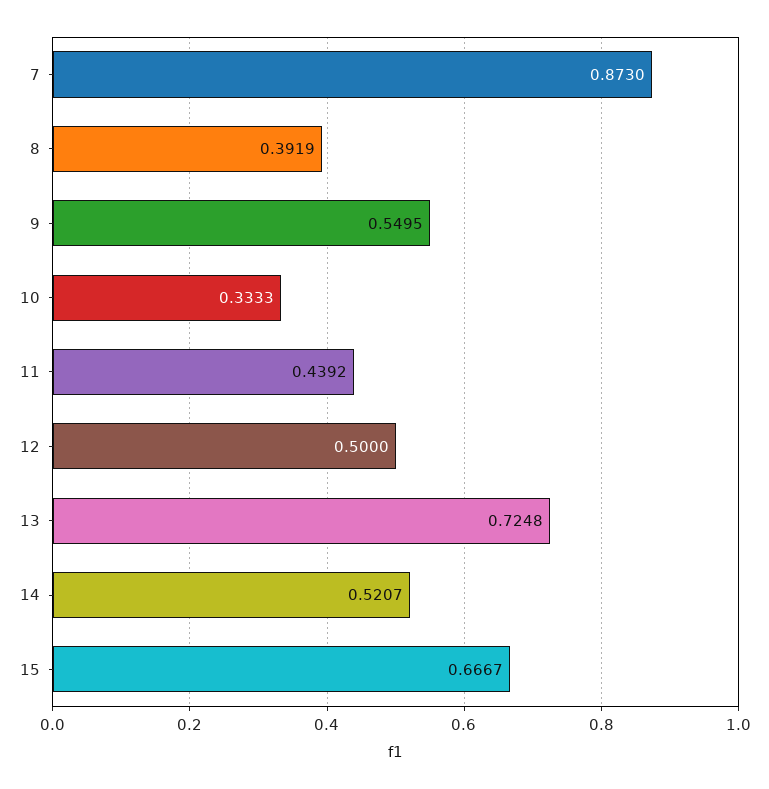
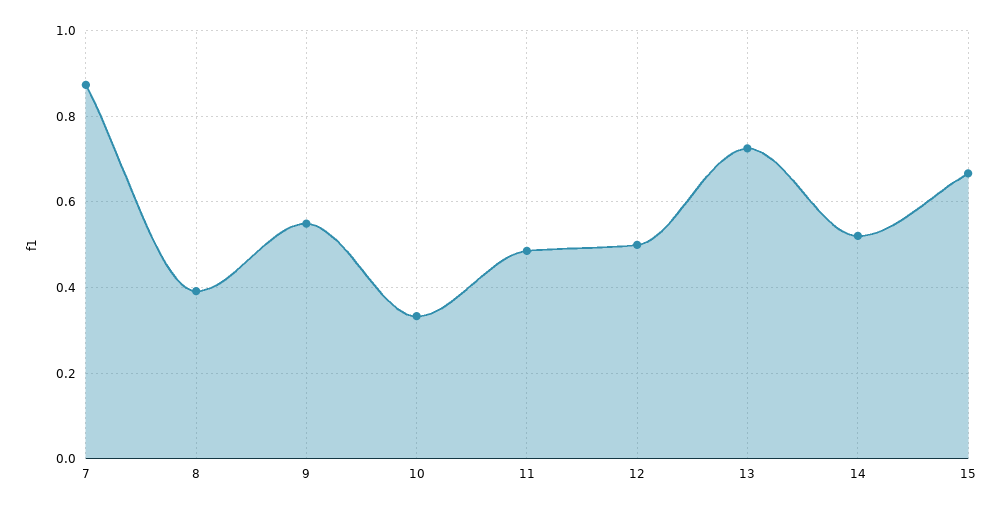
  {
    "7": 0.873,
    "8": 0.3919,
    "9": 0.5495,
    "10": 0.3333,
-   "11": 0.4392,
+   "11": 0.48,
    "12": 0.5,
    "13": 0.7248,
    "14": 0.5207,
    "15": 0.6667
  }

